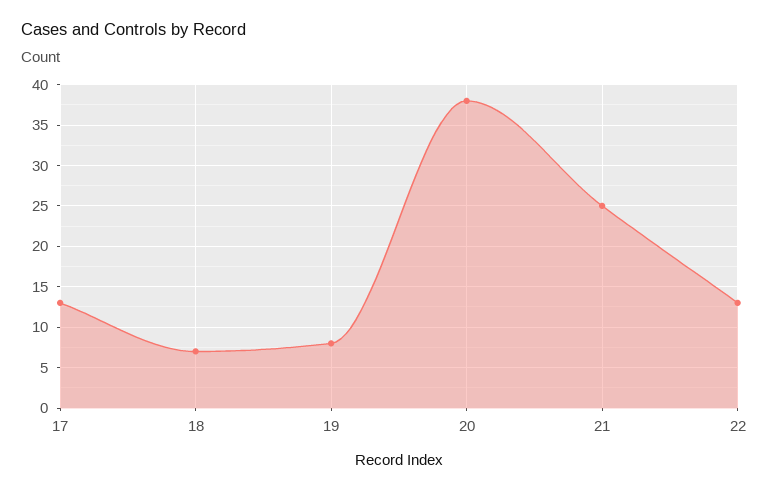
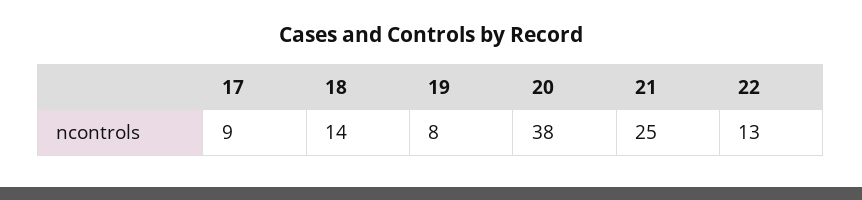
  {
-   "17": 13,
+   "17": 9,
-   "18": 7,
+   "18": 14,
    "19": 8,
    "20": 38,
    "21": 25,
    "22": 13
  }

